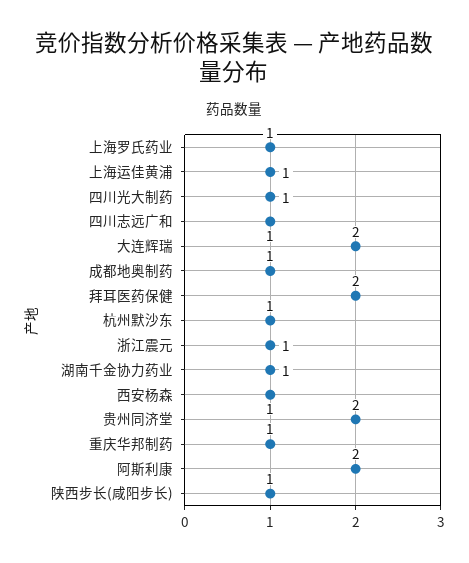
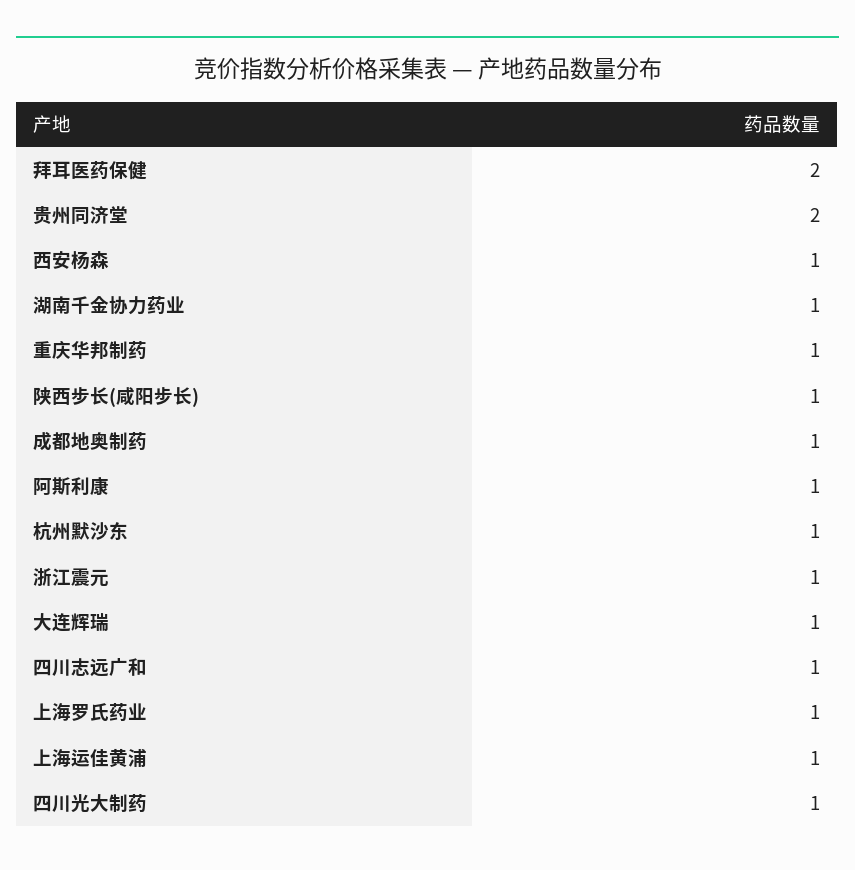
  {
    "上海罗氏药业": 1,
    "上海运佳黄浦": 1,
    "四川光大制药": 1,
    "四川志远广和": 1,
-   "大连辉瑞": 2,
+   "大连辉瑞": 1,
    "成都地奥制药": 1,
    "拜耳医药保健": 2,
    "杭州默沙东": 1,
    "浙江震元": 1,
    "湖南千金协力药业": 1,
    "西安杨森": 1,
    "贵州同济堂": 2,
    "重庆华邦制药": 1,
-   "阿斯利康": 2,
+   "阿斯利康": 1,
    "陕西步长(咸阳步长)": 1
  }

